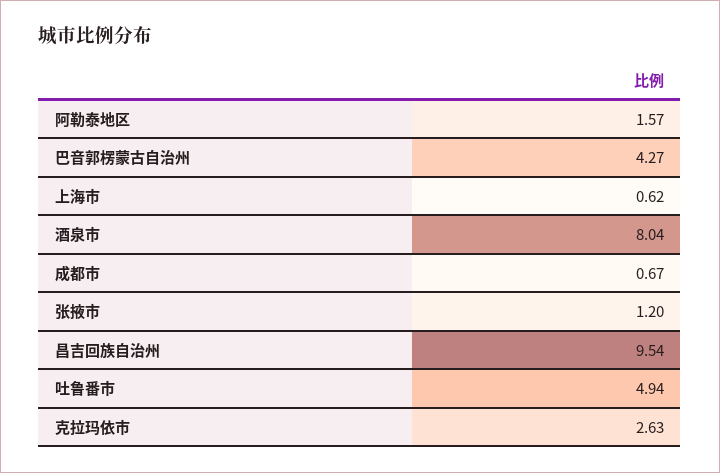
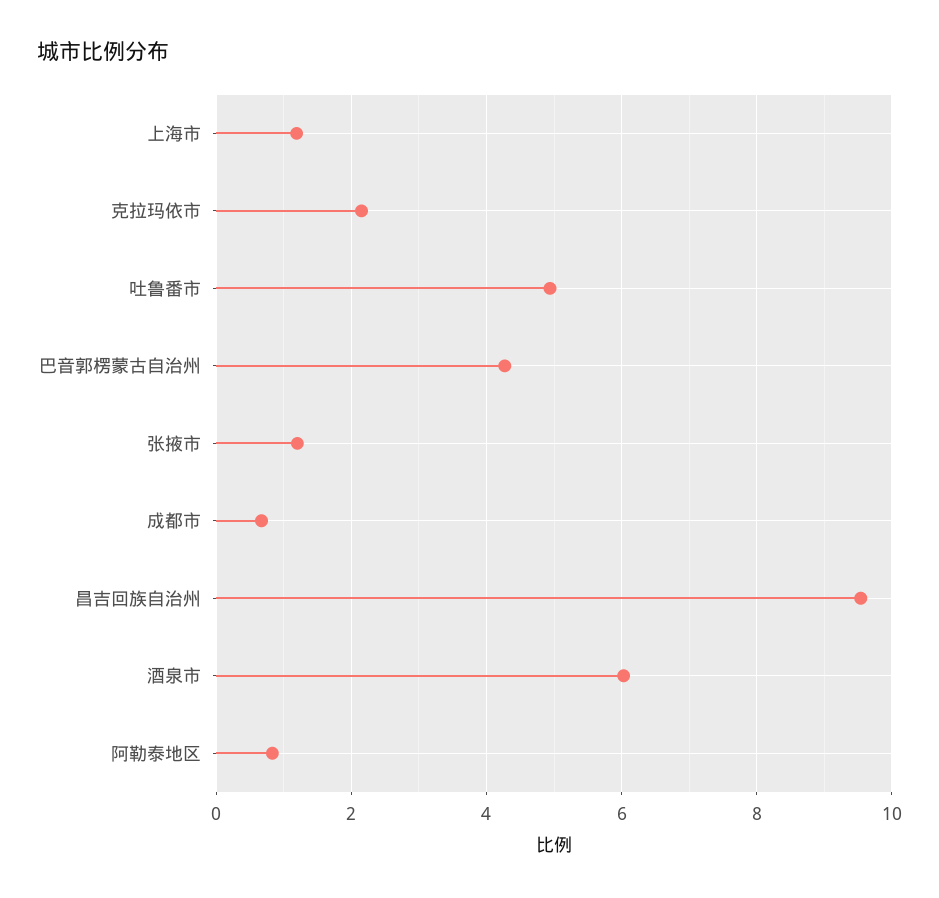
  {
-   "阿勒泰地区": 1.57,
+   "阿勒泰地区": 0.8,
    "巴音郭楞蒙古自治州": 4.27,
-   "上海市": 0.62,
+   "上海市": 1.2,
-   "酒泉市": 8.04,
+   "酒泉市": 6,
    "成都市": 0.67,
    "张掖市": 1.2,
    "昌吉回族自治州": 9.54,
    "吐鲁番市": 4.94,
-   "克拉玛依市": 2.63
+   "克拉玛依市": 2.2
  }

